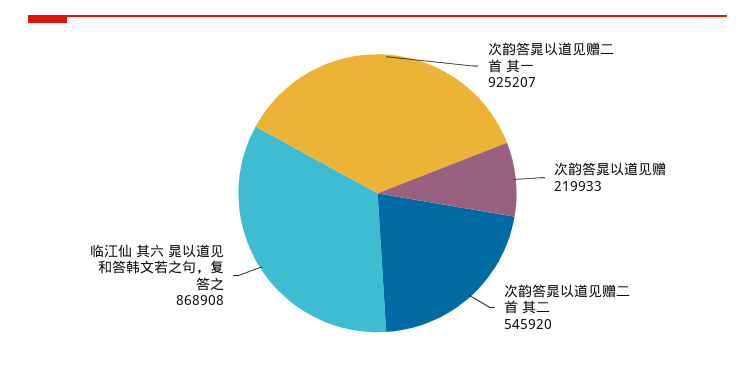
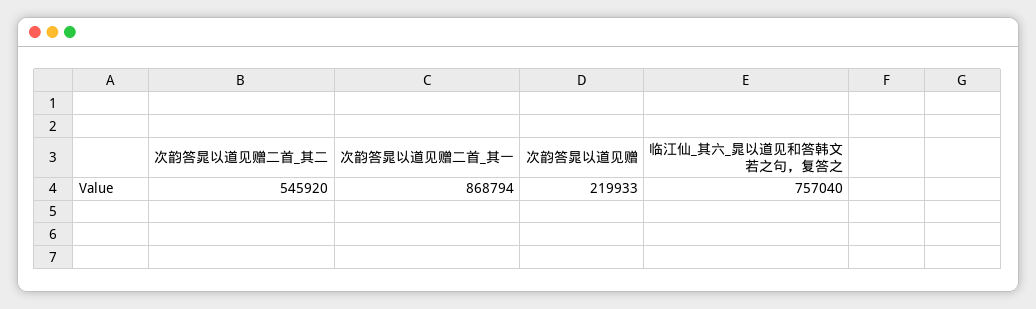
  {
-   "次韵答晁以道见赠二首 其一": 925207,
+   "次韵答晁以道见赠二首 其一": 868794,
    "次韵答晁以道见赠": 219933,
    "次韵答晁以道见赠二首 其二": 545920,
-   "临江仙 其六 晁以道见和答韩文若之句，复答之": 868908
+   "临江仙 其六 晁以道见和答韩文若之句，复答之": 757040
  }

